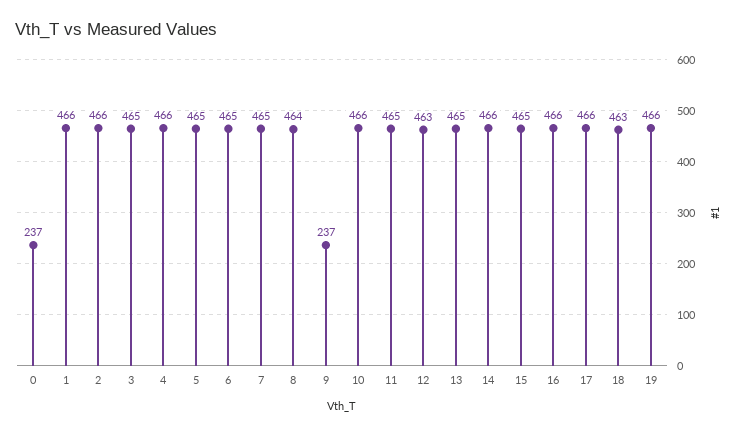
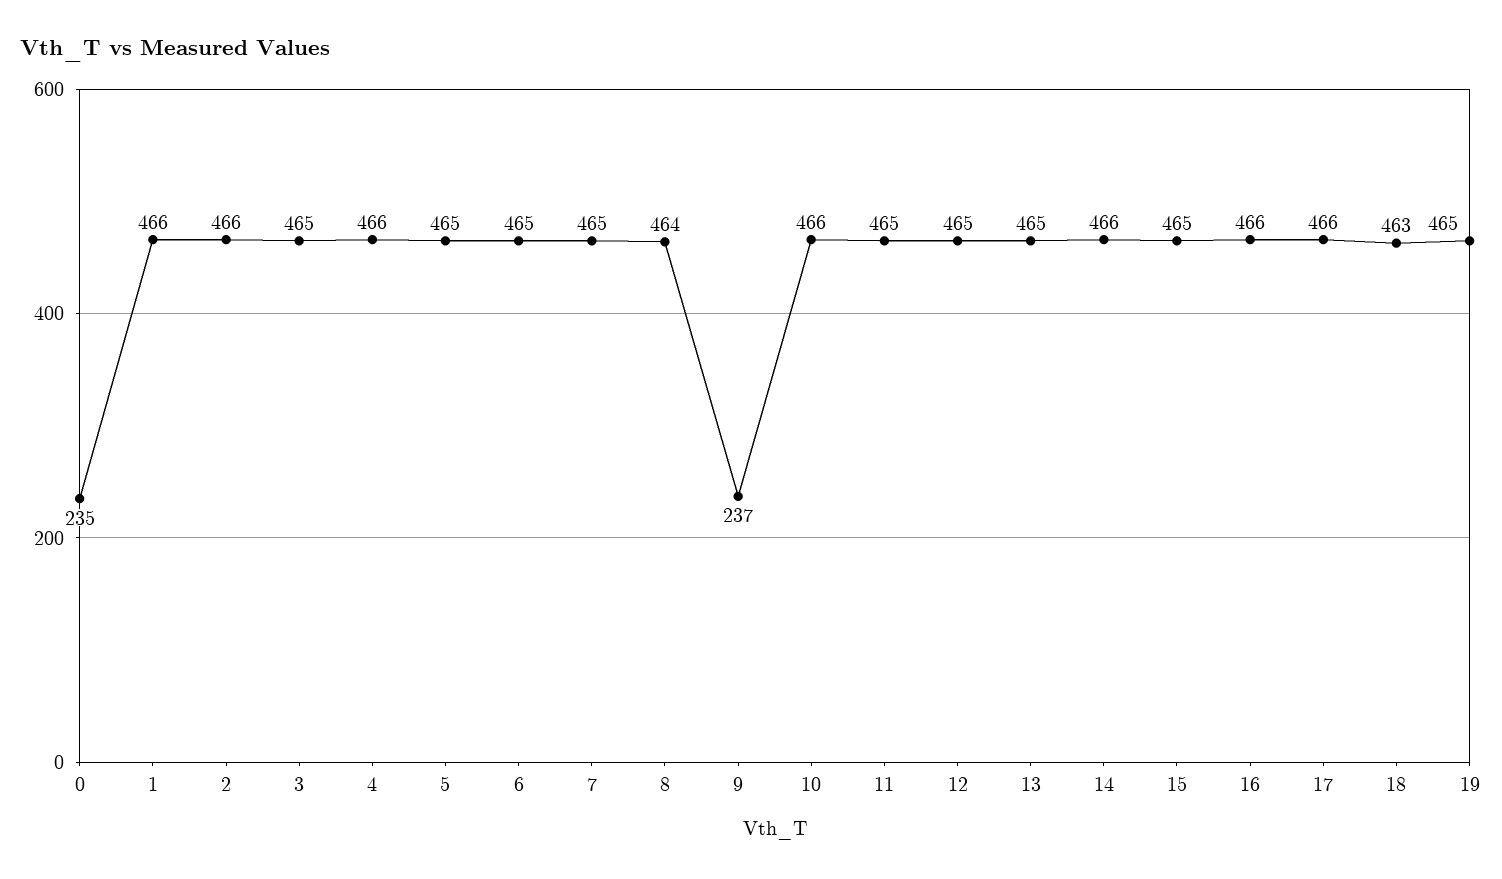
  {
-   "0": 237,
+   "0": 235,
    "1": 466,
    "2": 466,
    "3": 465,
    "4": 466,
    "5": 465,
    "6": 465,
    "7": 465,
    "8": 464,
    "9": 237,
    "10": 466,
    "11": 465,
-   "12": 463,
+   "12": 465,
    "13": 465,
    "14": 466,
    "15": 465,
    "16": 466,
    "17": 466,
    "18": 463,
-   "19": 466
+   "19": 465
  }

